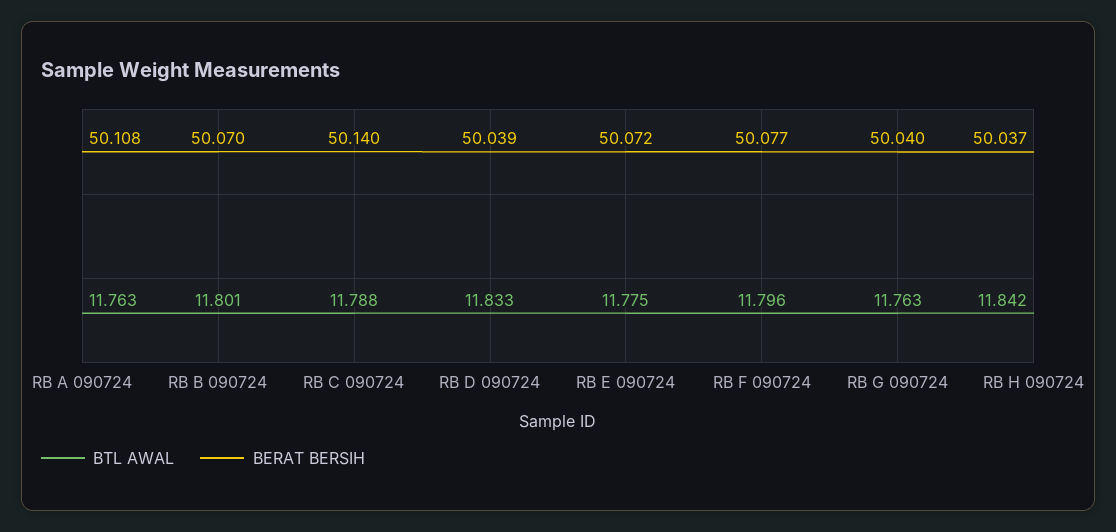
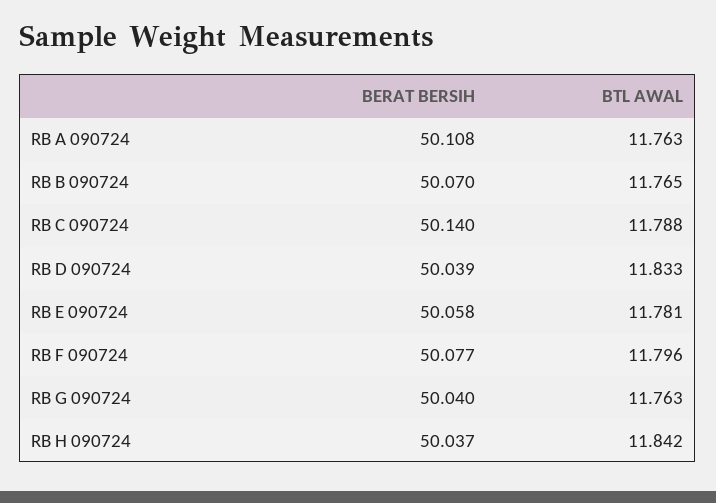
  {
    "BTL AWAL": {
      "RB A 090724": 11.763,
-     "RB B 090724": 11.801,
+     "RB B 090724": 11.765,
      "RB C 090724": 11.788,
      "RB D 090724": 11.833,
-     "RB E 090724": 11.775,
+     "RB E 090724": 11.781,
      "RB F 090724": 11.796,
      "RB G 090724": 11.763,
      "RB H 090724": 11.842
    },
    "BERAT BERSIH": {
      "RB A 090724": 50.108,
      "RB B 090724": 50.07,
      "RB C 090724": 50.14,
      "RB D 090724": 50.039,
-     "RB E 090724": 50.072,
+     "RB E 090724": 50.058,
      "RB F 090724": 50.077,
      "RB G 090724": 50.04,
      "RB H 090724": 50.037
    }
  }

